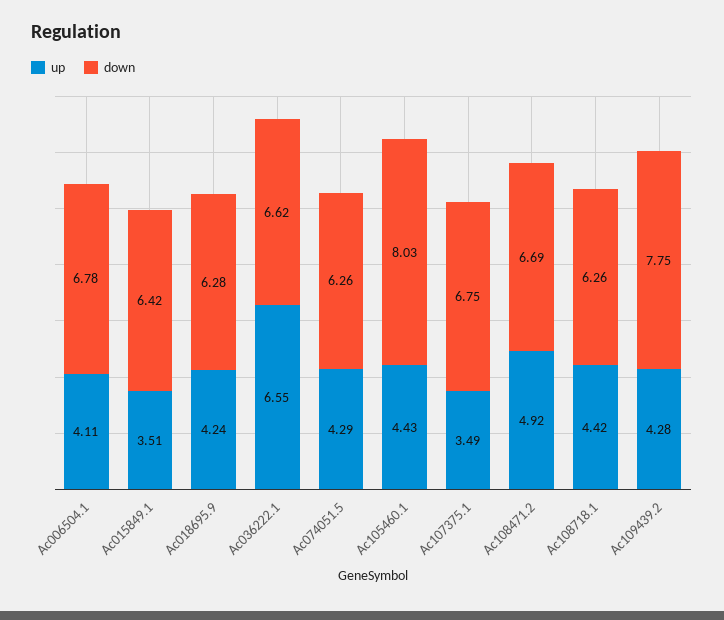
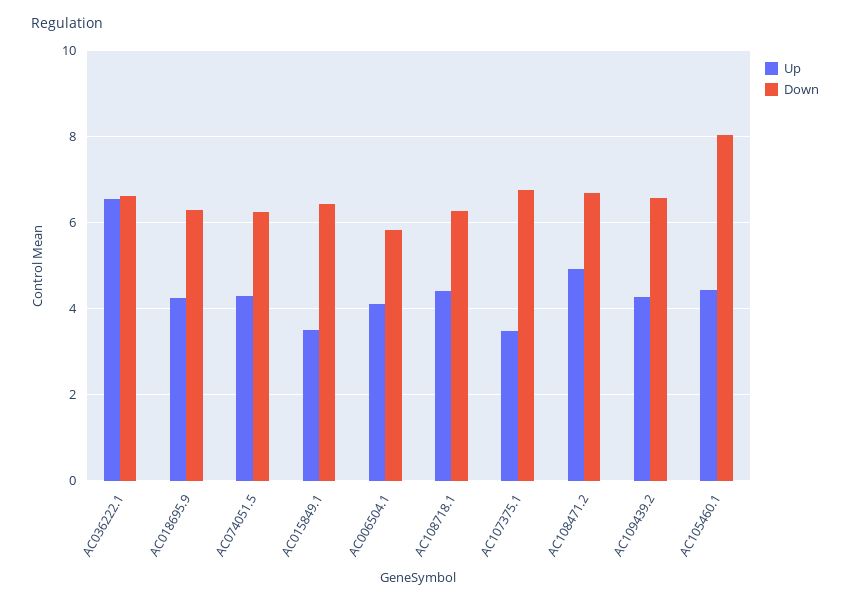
  {
    "up": {
      "Ac006504.1": 4.11,
      "Ac015849.1": 3.51,
      "Ac018695.9": 4.24,
      "Ac036222.1": 6.55,
      "Ac074051.5": 4.29,
      "Ac105460.1": 4.43,
      "Ac107375.1": 3.49,
      "Ac108471.2": 4.92,
      "Ac108718.1": 4.42,
      "Ac109439.2": 4.28
    },
    "down": {
-     "Ac006504.1": 6.78,
+     "Ac006504.1": 5.8,
      "Ac015849.1": 6.42,
      "Ac018695.9": 6.28,
      "Ac036222.1": 6.62,
      "Ac074051.5": 6.26,
      "Ac105460.1": 8.03,
      "Ac107375.1": 6.75,
      "Ac108471.2": 6.69,
      "Ac108718.1": 6.26,
-     "Ac109439.2": 7.75
+     "Ac109439.2": 6.6
    }
  }

